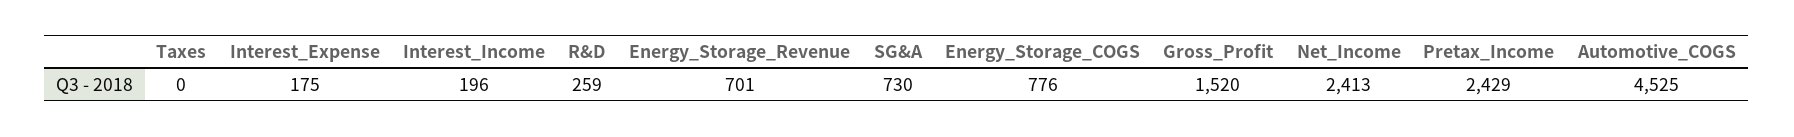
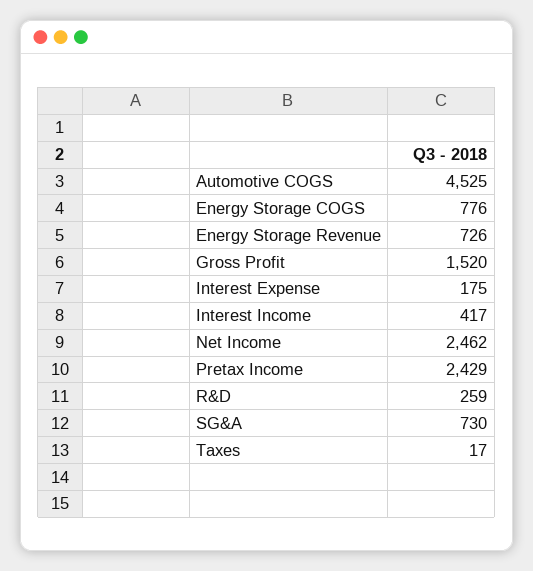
  {
-   "Taxes": 0,
+   "Taxes": 17,
    "Interest_Expense": 175,
-   "Interest_Income": 196,
+   "Interest_Income": 417,
    "R&D": 259,
-   "Energy_Storage_Revenue": 701,
+   "Energy_Storage_Revenue": 726,
    "SG&A": 730,
    "Energy_Storage_COGS": 776,
    "Gross_Profit": 1520,
-   "Net_Income": 2413,
+   "Net_Income": 2462,
    "Pretax_Income": 2429,
    "Automotive_COGS": 4525
  }

